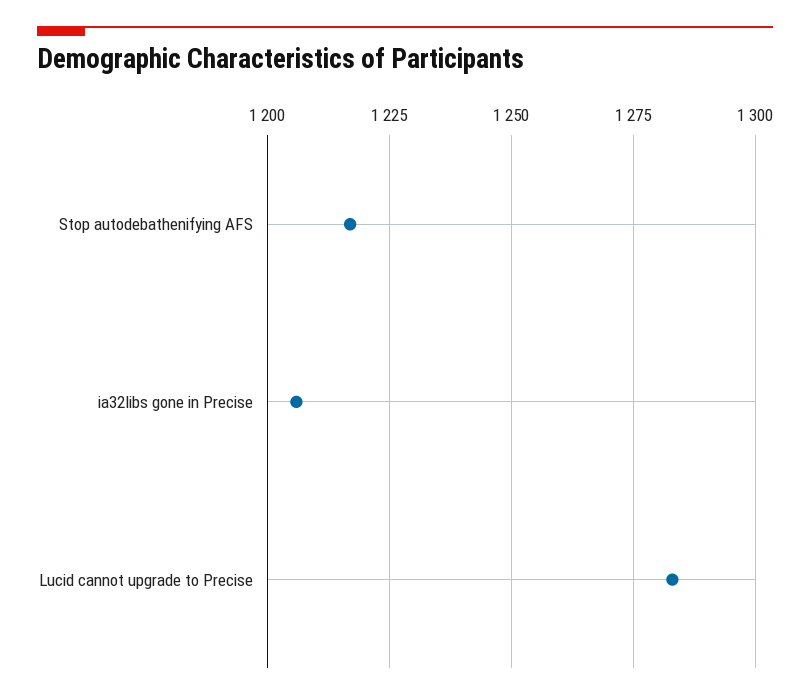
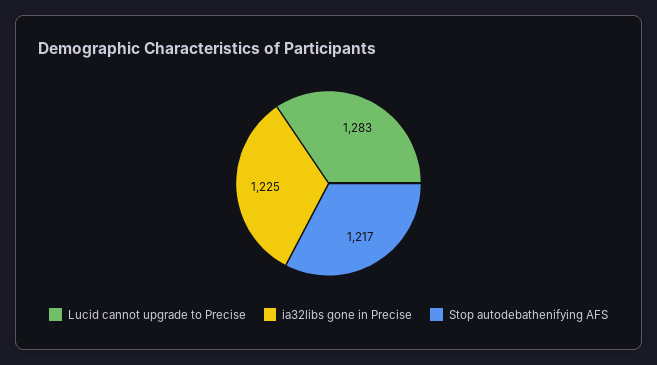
  {
    "Stop autodebathenifying AFS": 1217,
-   "ia32libs gone in Precise": 1205,
+   "ia32libs gone in Precise": 1225,
    "Lucid cannot upgrade to Precise": 1283
  }

